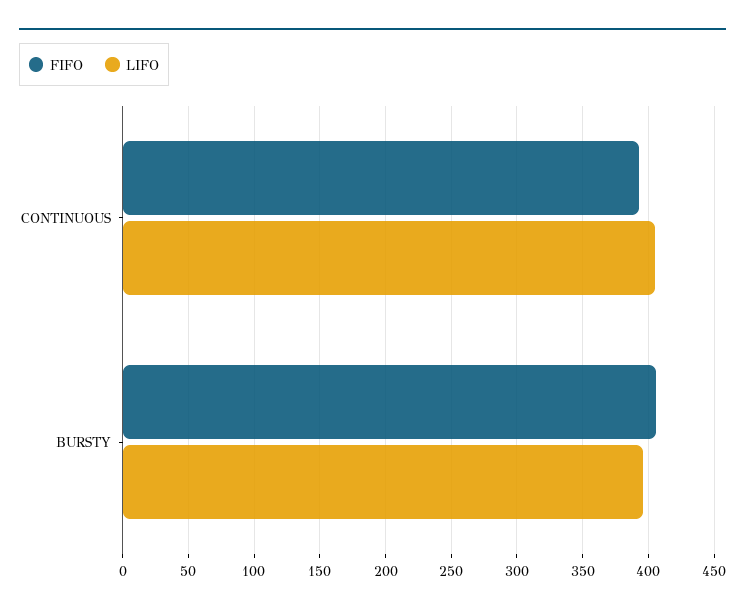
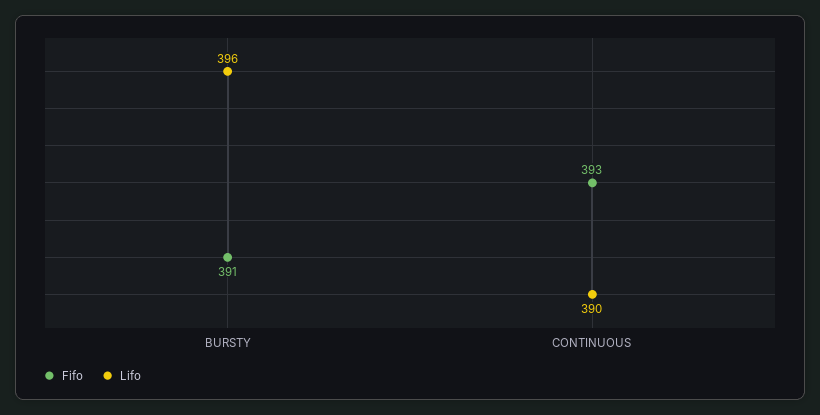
  {
    "FIFO": {
      "CONTINUOUS": 393,
-     "BURSTY": 405
+     "BURSTY": 391
    },
    "LIFO": {
-     "CONTINUOUS": 405,
+     "CONTINUOUS": 390,
      "BURSTY": 396
    }
  }

